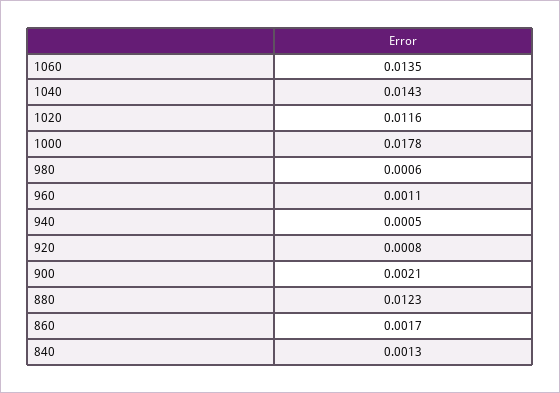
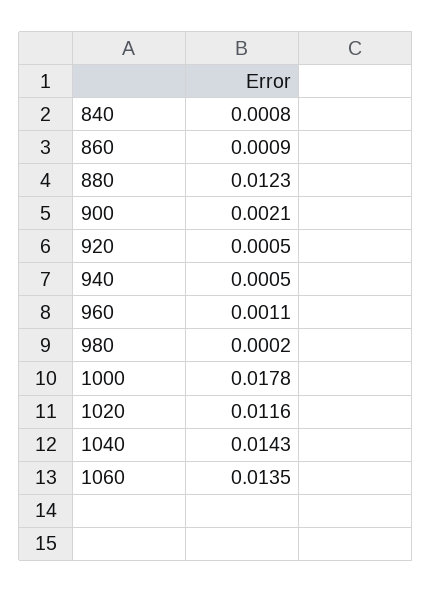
  {
    "1060": 0.0135,
    "1040": 0.0143,
    "1020": 0.0116,
    "1000": 0.0178,
-   "980": 0.0006,
+   "980": 0.0002,
    "960": 0.0011,
    "940": 0.0005,
-   "920": 0.0008,
+   "920": 0.0005,
    "900": 0.0021,
    "880": 0.0123,
-   "860": 0.0017,
+   "860": 0.0009,
-   "840": 0.0013
+   "840": 0.0008
  }

